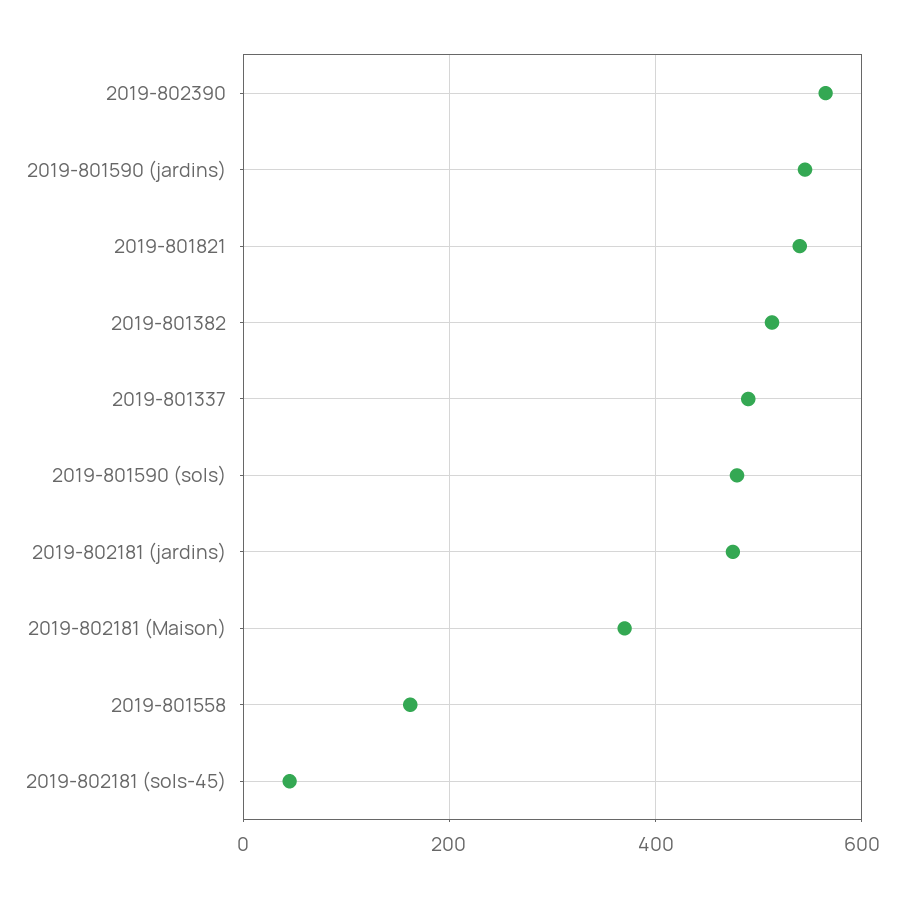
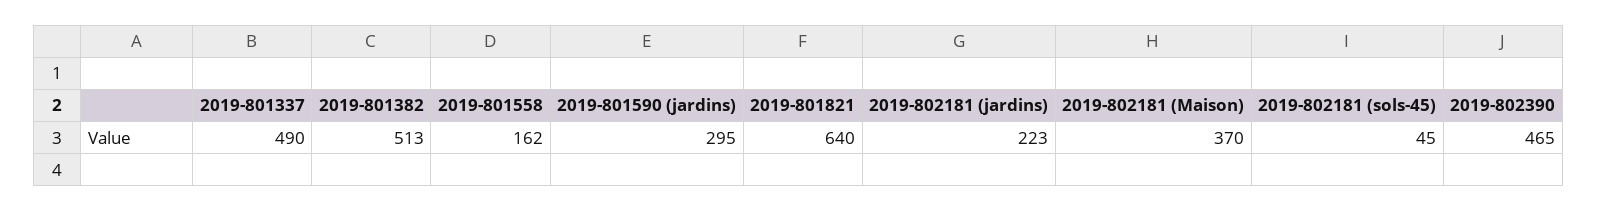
  {
-   "2019-802390": 560,
+   "2019-802390": 465,
-   "2019-801590 (jardins)": 540,
+   "2019-801590 (jardins)": 295,
-   "2019-801821": 540,
+   "2019-801821": 640,
    "2019-801382": 513,
    "2019-801337": 490,
-   "2019-801590 (sols)": 480,
-   "2019-802181 (jardins)": 480,
+   "2019-802181 (jardins)": 223,
    "2019-802181 (Maison)": 370,
    "2019-801558": 162,
    "2019-802181 (sols-45)": 45
  }

